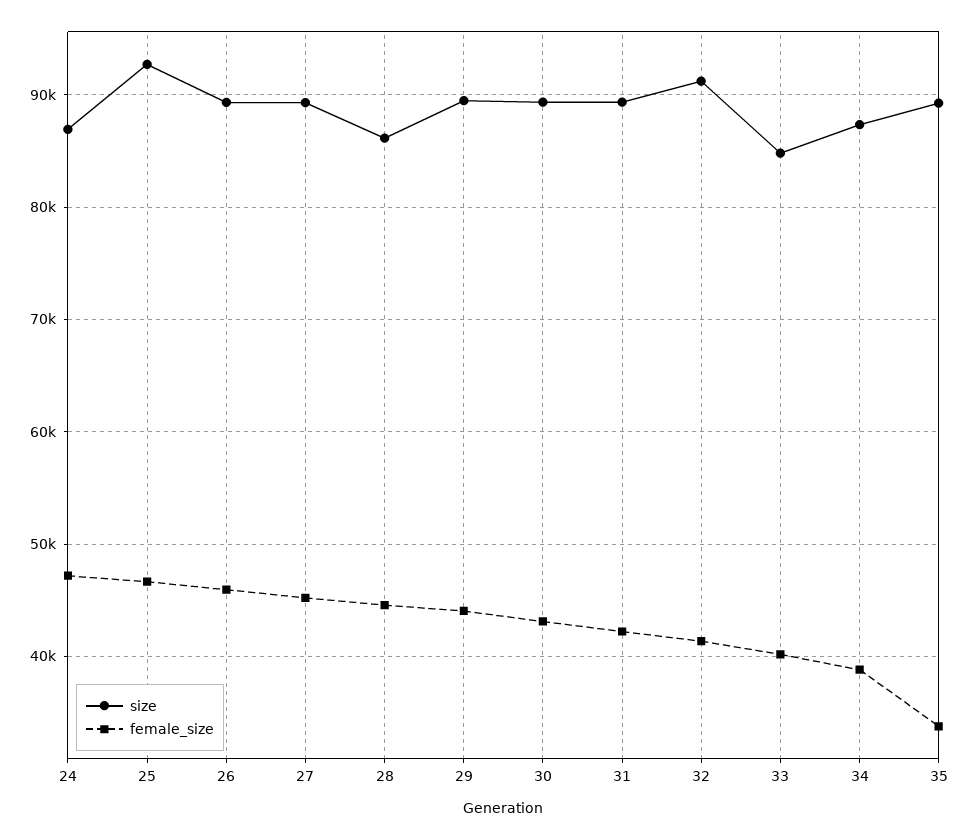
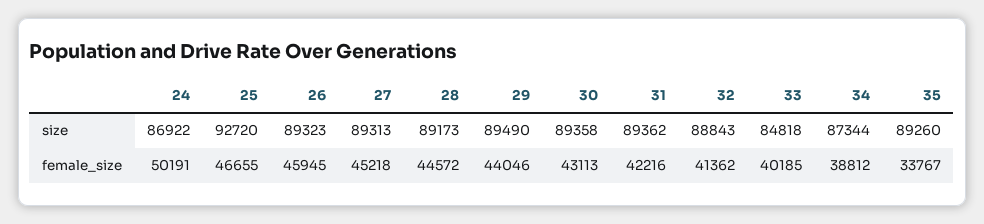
  {
    "size": {
      "24": 86922,
      "25": 92720,
      "26": 89323,
      "27": 89313,
-     "28": 86000,
+     "28": 89173,
      "29": 89490,
      "30": 89358,
      "31": 89362,
-     "32": 91000,
+     "32": 88843,
      "33": 84818,
      "34": 87344,
      "35": 89260
    },
    "female_size": {
-     "24": 47000,
+     "24": 50191,
      "25": 46655,
      "26": 45945,
      "27": 45218,
      "28": 44572,
      "29": 44046,
      "30": 43113,
      "31": 42216,
      "32": 41362,
      "33": 40185,
      "34": 38812,
      "35": 33767
    }
  }

